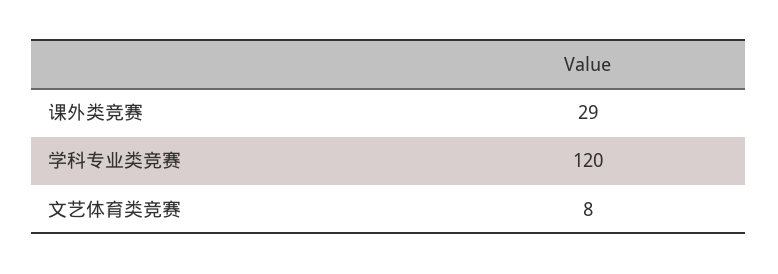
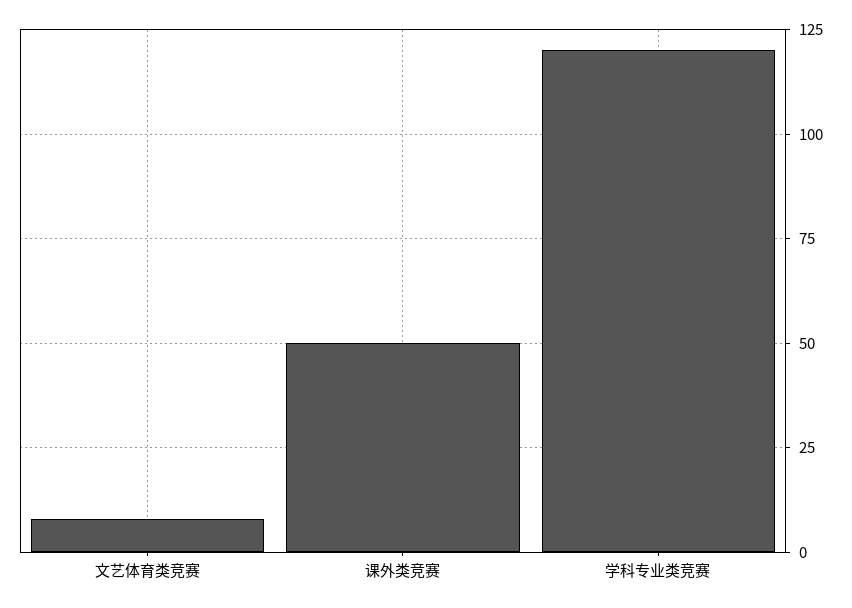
  {
-   "课外类竞赛": 29,
+   "课外类竞赛": 50,
    "学科专业类竞赛": 120,
    "文艺体育类竞赛": 8
  }

